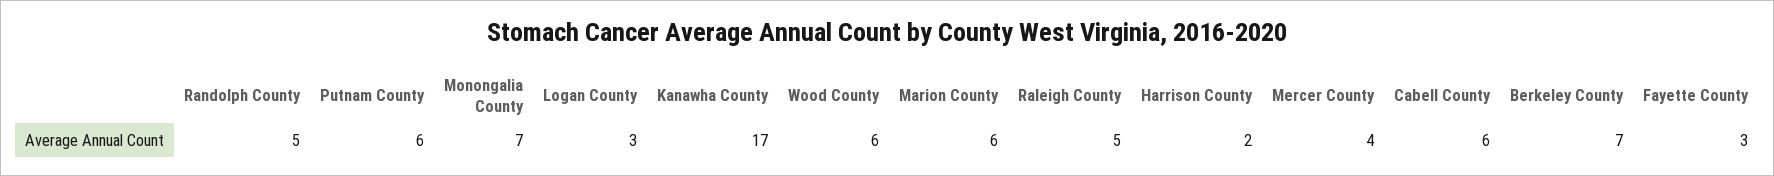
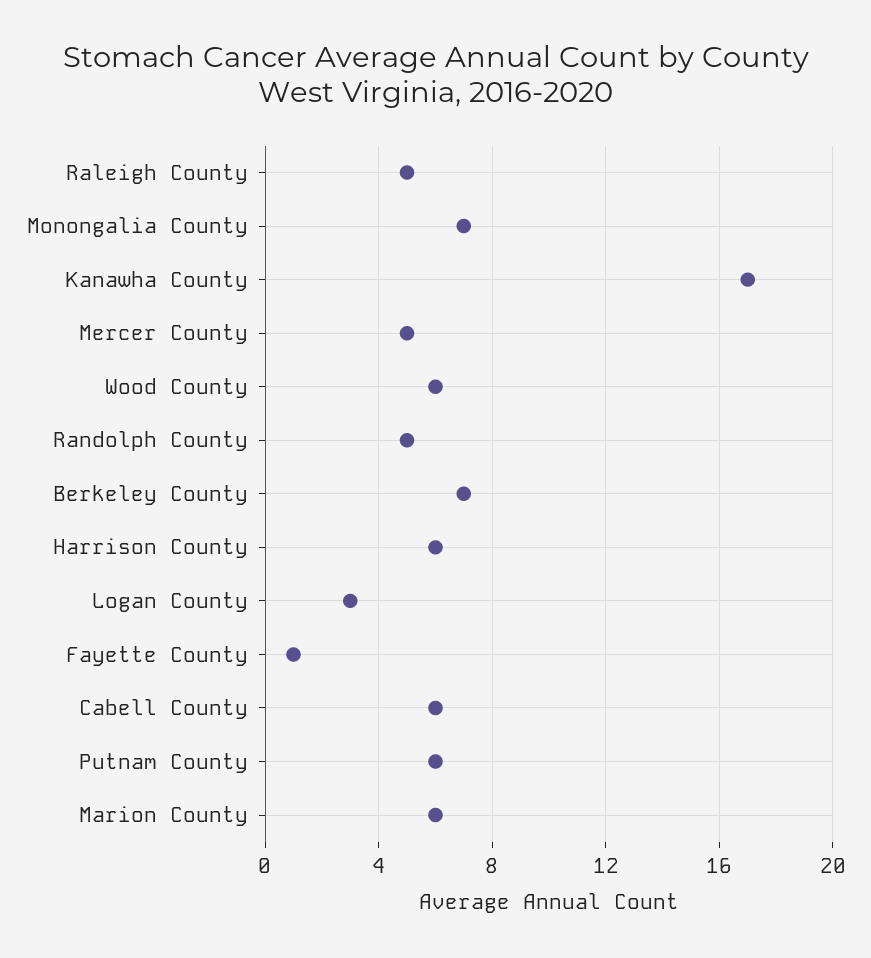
  {
    "Randolph County": 5,
    "Putnam County": 6,
    "Monongalia County": 7,
    "Logan County": 3,
    "Kanawha County": 17,
    "Wood County": 6,
    "Marion County": 6,
    "Raleigh County": 5,
-   "Harrison County": 2,
+   "Harrison County": 6,
-   "Mercer County": 4,
+   "Mercer County": 5,
    "Cabell County": 6,
    "Berkeley County": 7,
-   "Fayette County": 3
+   "Fayette County": 1
  }

